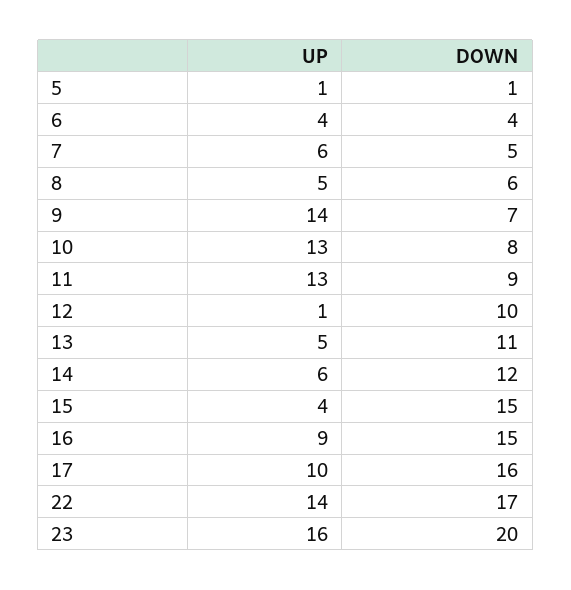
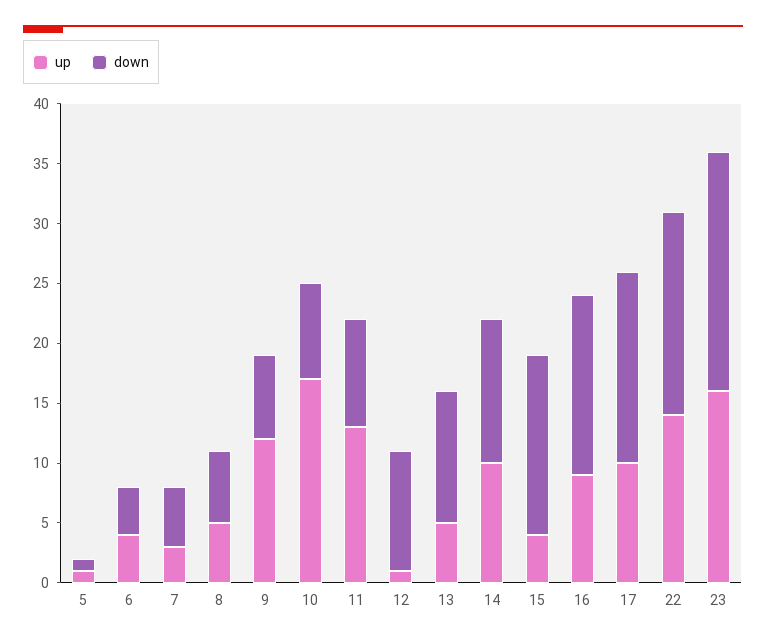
  {
    "UP": {
      "5": 1,
      "6": 4,
-     "7": 6,
+     "7": 3,
      "8": 5,
-     "9": 14,
+     "9": 12,
-     "10": 13,
+     "10": 17,
      "11": 13,
      "12": 1,
      "13": 5,
-     "14": 6,
+     "14": 10,
      "15": 4,
      "16": 9,
      "17": 10,
      "22": 14,
      "23": 16
    },
    "DOWN": {
      "5": 1,
      "6": 4,
      "7": 5,
      "8": 6,
      "9": 7,
      "10": 8,
      "11": 9,
      "12": 10,
      "13": 11,
      "14": 12,
      "15": 15,
      "16": 15,
      "17": 16,
      "22": 17,
      "23": 20
    }
  }

